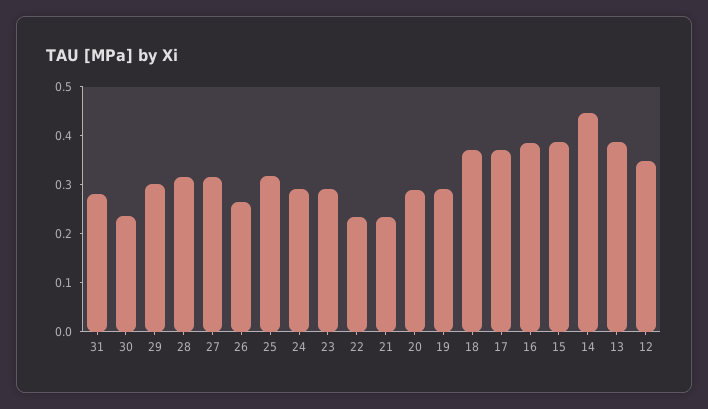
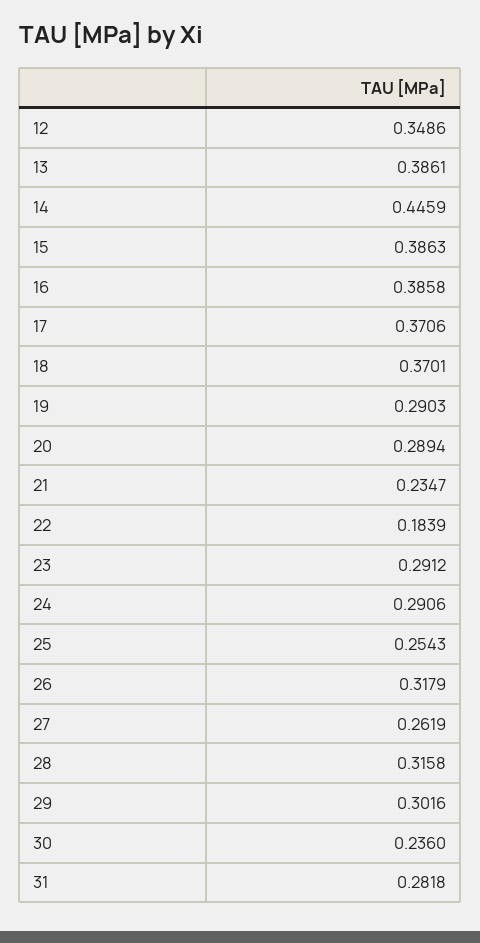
  {
    "31": 0.2818,
    "30": 0.236,
    "29": 0.3016,
    "28": 0.3158,
-   "27": 0.32,
+   "27": 0.2619,
-   "26": 0.26,
+   "26": 0.3179,
-   "25": 0.32,
+   "25": 0.2543,
    "24": 0.2906,
    "23": 0.2912,
-   "22": 0.24,
+   "22": 0.1839,
    "21": 0.2347,
    "20": 0.2894,
    "19": 0.2903,
    "18": 0.3701,
    "17": 0.3706,
    "16": 0.3858,
    "15": 0.3863,
    "14": 0.4459,
    "13": 0.3861,
    "12": 0.3486
  }

